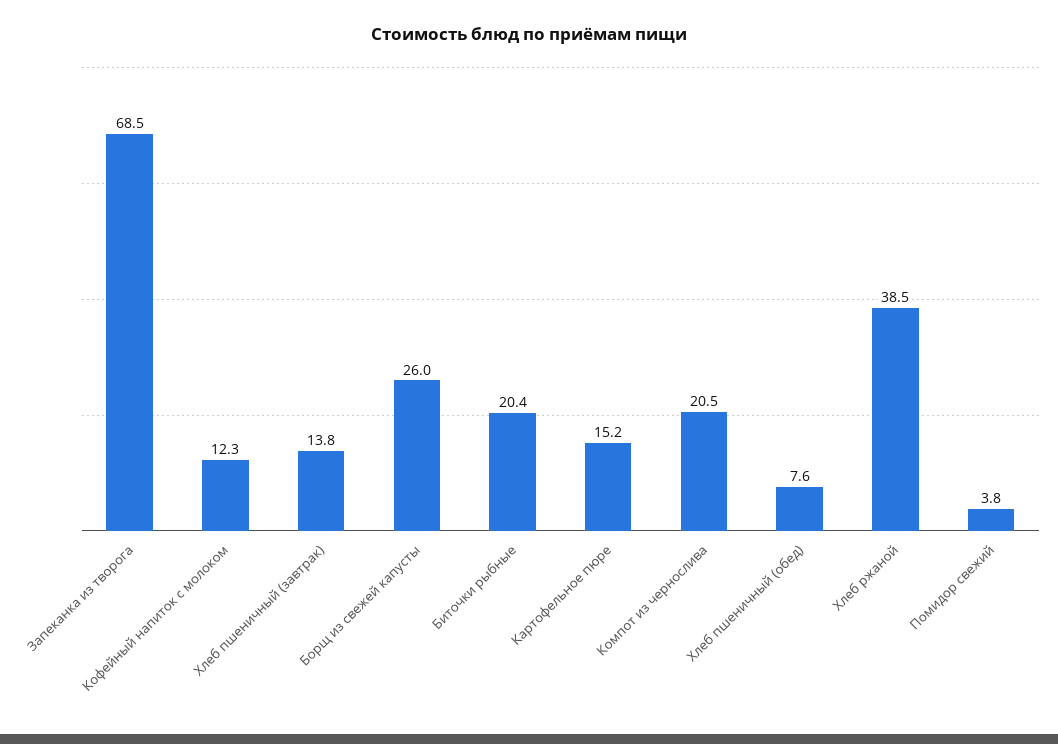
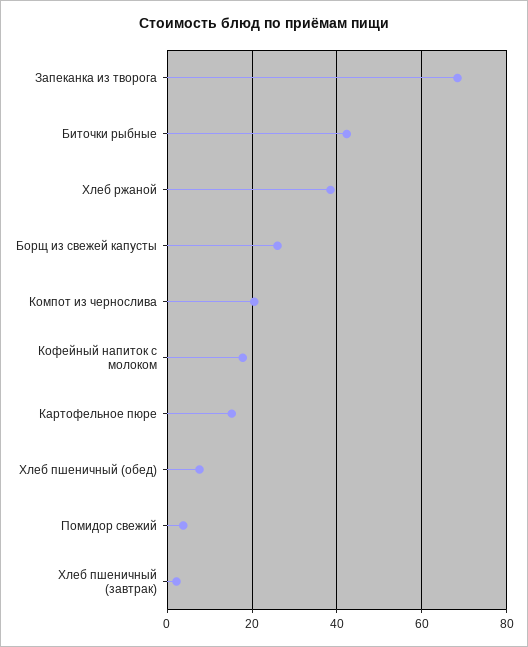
  {
    "Запеканка из творога": 68.5,
-   "Кофейный напиток с молоком": 12.3,
+   "Кофейный напиток с молоком": 18,
-   "Хлеб пшеничный (завтрак)": 13.8,
+   "Хлеб пшеничный (завтрак)": 2,
    "Борщ из свежей капусты": 26,
-   "Биточки рыбные": 20.4,
+   "Биточки рыбные": 42,
    "Картофельное пюре": 15.2,
    "Компот из чернослива": 20.5,
    "Хлеб пшеничный (обед)": 7.6,
    "Хлеб ржаной": 38.5,
    "Помидор свежий": 3.8
  }

